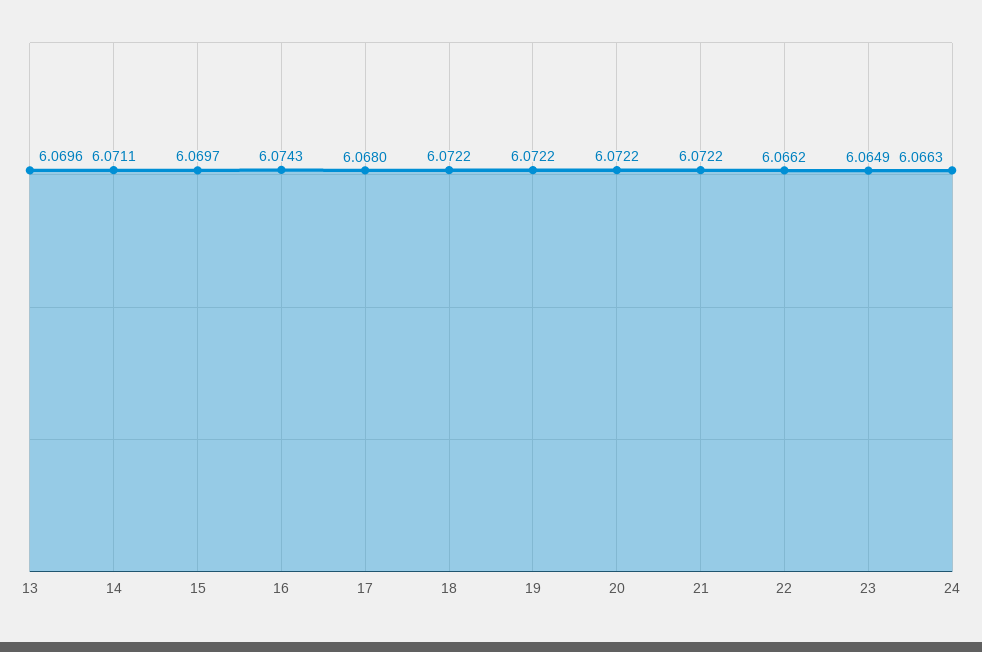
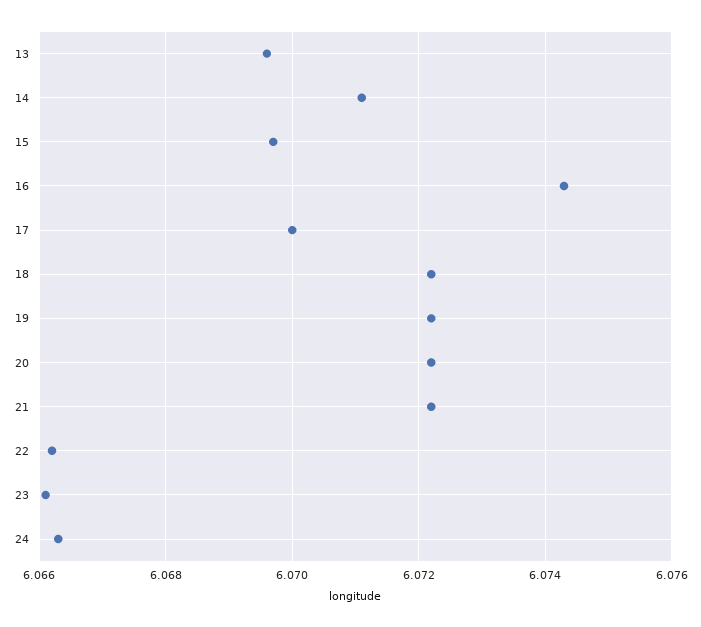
  {
    "13": 6.0696,
    "14": 6.0711,
    "15": 6.0697,
    "16": 6.0743,
-   "17": 6.068,
+   "17": 6.07,
    "18": 6.0722,
    "19": 6.0722,
    "20": 6.0722,
    "21": 6.0722,
    "22": 6.0662,
-   "23": 6.0649,
+   "23": 6.066,
    "24": 6.0663
  }

